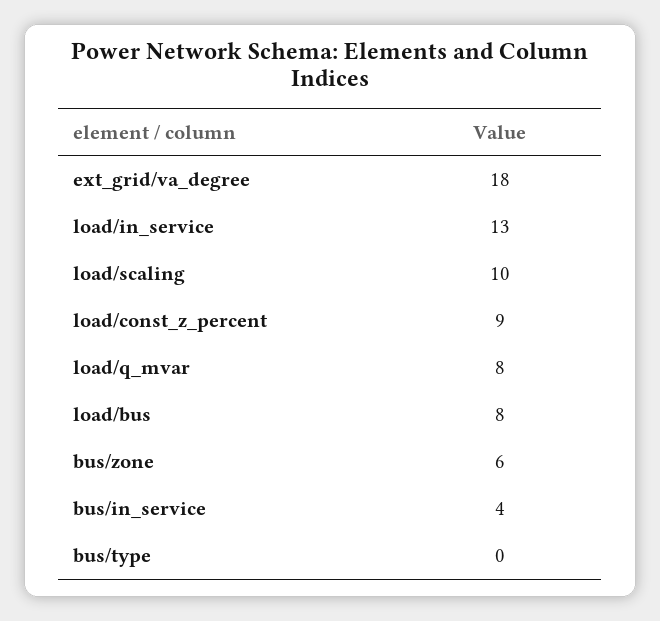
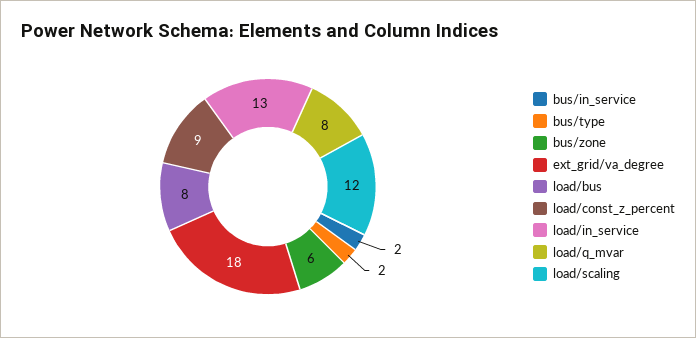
  {
    "ext_grid/va_degree": 18,
    "load/in_service": 13,
-   "load/scaling": 10,
+   "load/scaling": 12,
    "load/const_z_percent": 9,
    "load/q_mvar": 8,
    "load/bus": 8,
    "bus/zone": 6,
-   "bus/in_service": 4,
+   "bus/in_service": 2,
-   "bus/type": 0
+   "bus/type": 2
  }

